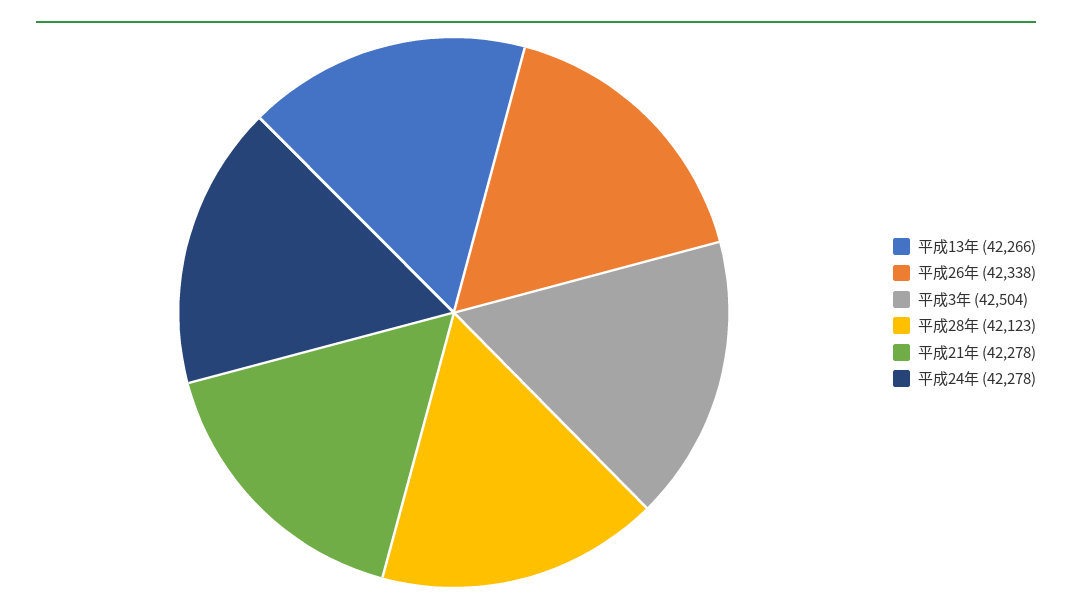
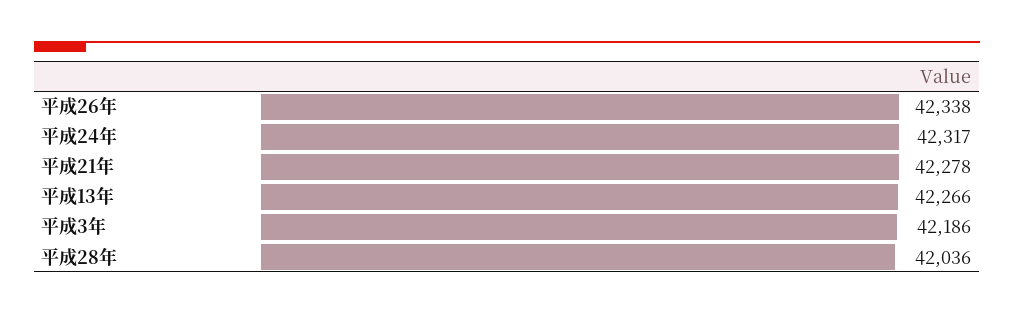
  {
    "平成13年": 42266,
    "平成26年": 42338,
-   "平成3年": 42504,
+   "平成3年": 42186,
-   "平成28年": 42123,
+   "平成28年": 42036,
    "平成21年": 42278,
-   "平成24年": 42278
+   "平成24年": 42317
  }

